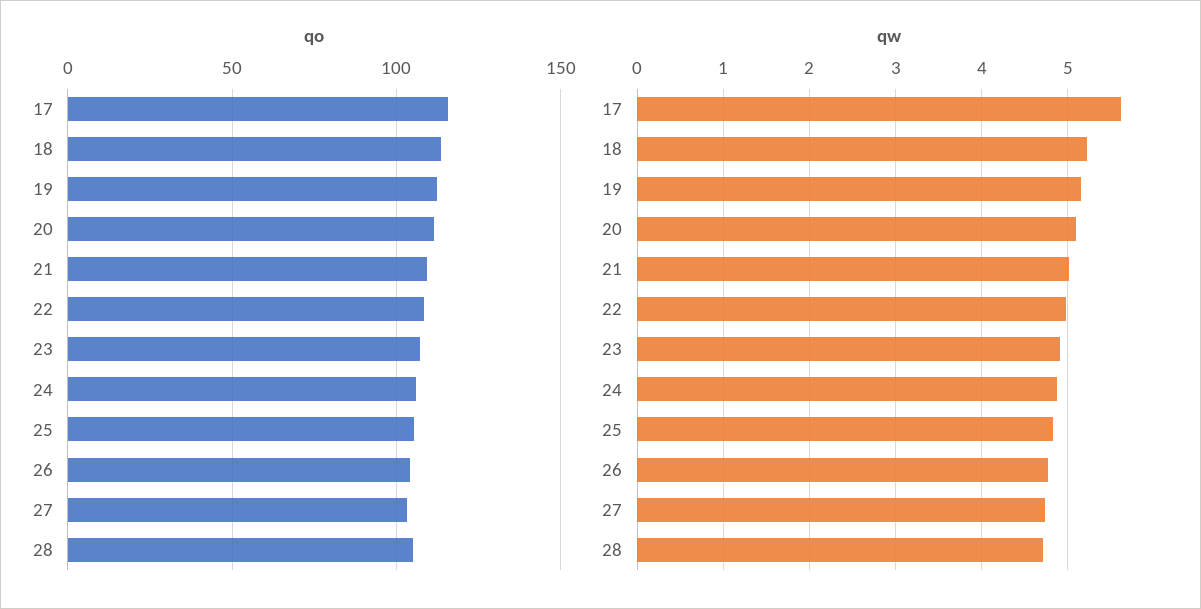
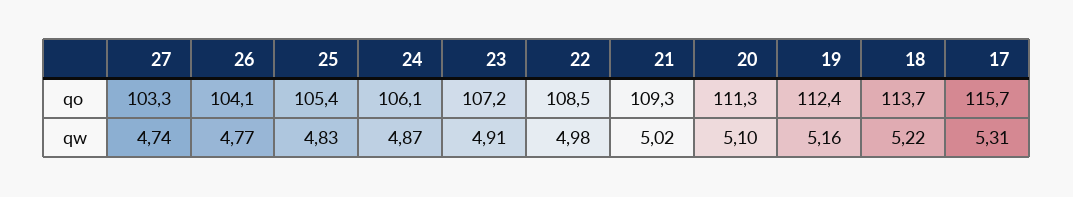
  {
    "qo": {
      "17": 115.7,
      "18": 113.7,
      "19": 112.4,
      "20": 111.3,
      "21": 109.3,
      "22": 108.5,
      "23": 107.2,
      "24": 106.1,
      "25": 105.4,
      "26": 104.1,
-     "27": 103.3,
+     "27": 103.3
-     "28": 105
    },
    "qw": {
-     "17": 5.6,
+     "17": 5.31,
      "18": 5.22,
      "19": 5.16,
      "20": 5.1,
      "21": 5.02,
      "22": 4.98,
      "23": 4.91,
      "24": 4.87,
      "25": 4.83,
      "26": 4.77,
-     "27": 4.74,
+     "27": 4.74
-     "28": 4.7
    }
  }

